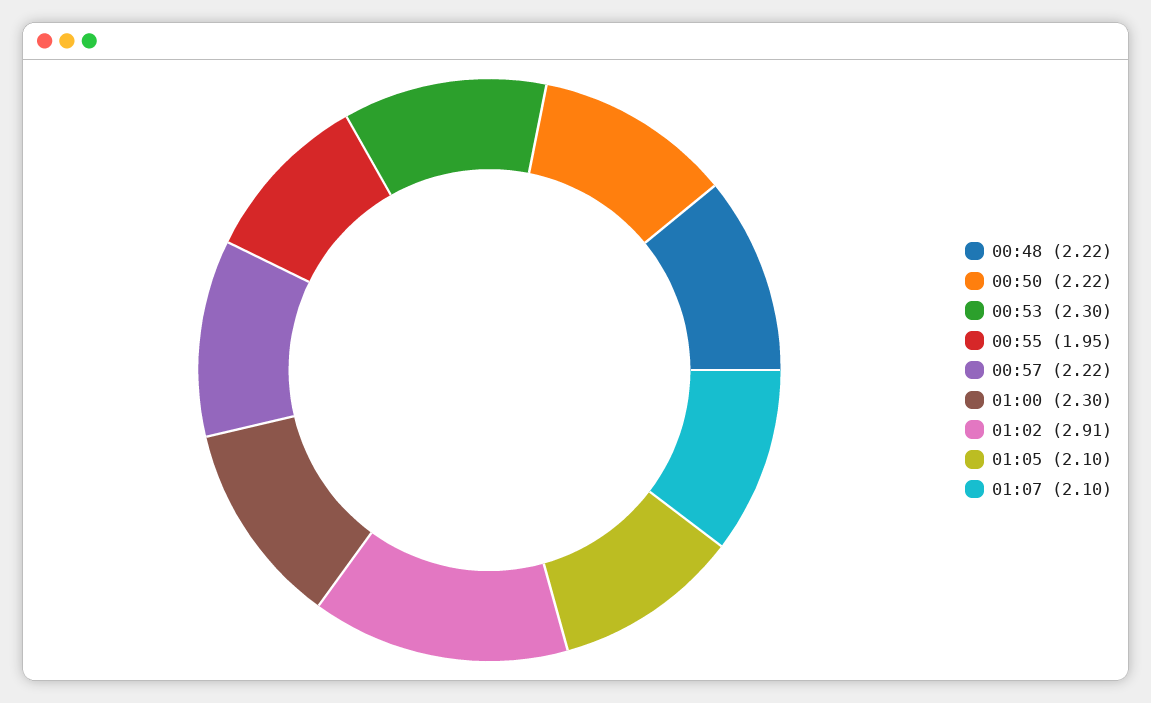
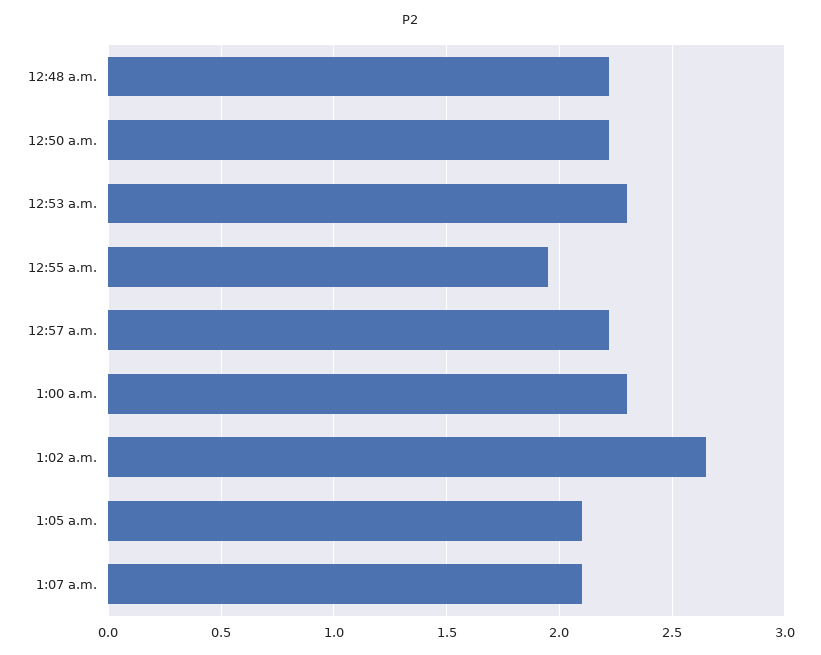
  {
    "00:48": 2.22,
    "00:50": 2.22,
    "00:53": 2.3,
    "00:55": 1.95,
    "00:57": 2.22,
    "01:00": 2.3,
-   "01:02": 2.91,
+   "01:02": 2.65,
    "01:05": 2.1,
    "01:07": 2.1
  }

